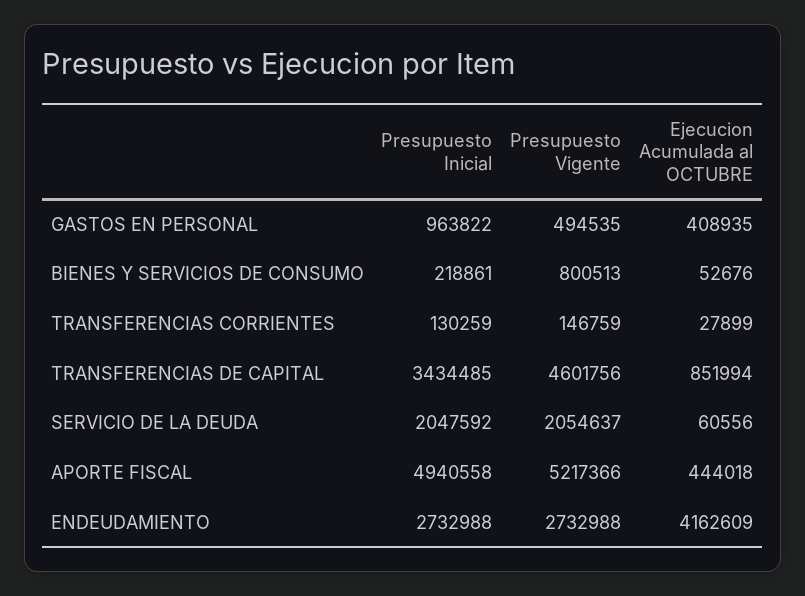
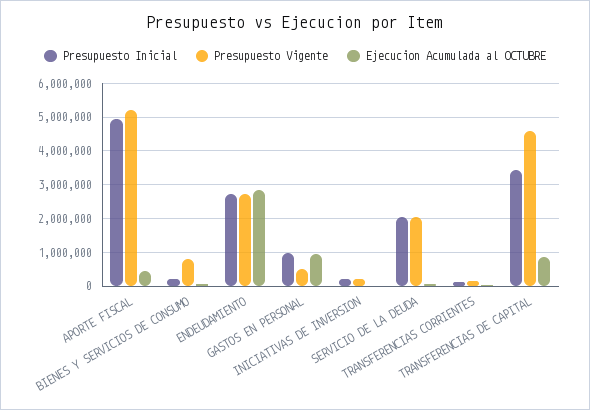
  {
    "Presupuesto Inicial": {
      "GASTOS EN PERSONAL": 963822,
      "BIENES Y SERVICIOS DE CONSUMO": 218861,
      "TRANSFERENCIAS CORRIENTES": 130259,
      "TRANSFERENCIAS DE CAPITAL": 3434485,
      "SERVICIO DE LA DEUDA": 2047592,
      "APORTE FISCAL": 4940558,
-     "ENDEUDAMIENTO": 2732988
+     "ENDEUDAMIENTO": 2732988,
+     "INICIATIVAS DE INVERSION": 200000
    },
    "Presupuesto Vigente": {
      "GASTOS EN PERSONAL": 494535,
      "BIENES Y SERVICIOS DE CONSUMO": 800513,
      "TRANSFERENCIAS CORRIENTES": 146759,
      "TRANSFERENCIAS DE CAPITAL": 4601756,
      "SERVICIO DE LA DEUDA": 2054637,
      "APORTE FISCAL": 5217366,
-     "ENDEUDAMIENTO": 2732988
+     "ENDEUDAMIENTO": 2732988,
+     "INICIATIVAS DE INVERSION": 200000
    },
    "Ejecucion Acumulada al OCTUBRE": {
-     "GASTOS EN PERSONAL": 408935,
+     "GASTOS EN PERSONAL": 1000000,
      "BIENES Y SERVICIOS DE CONSUMO": 52676,
      "TRANSFERENCIAS CORRIENTES": 27899,
      "TRANSFERENCIAS DE CAPITAL": 851994,
      "SERVICIO DE LA DEUDA": 60556,
      "APORTE FISCAL": 444018,
-     "ENDEUDAMIENTO": 4162609
+     "ENDEUDAMIENTO": 2800000,
+     "INICIATIVAS DE INVERSION": 0
    }
  }

